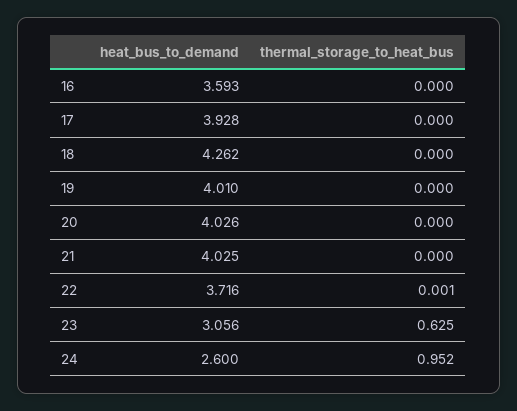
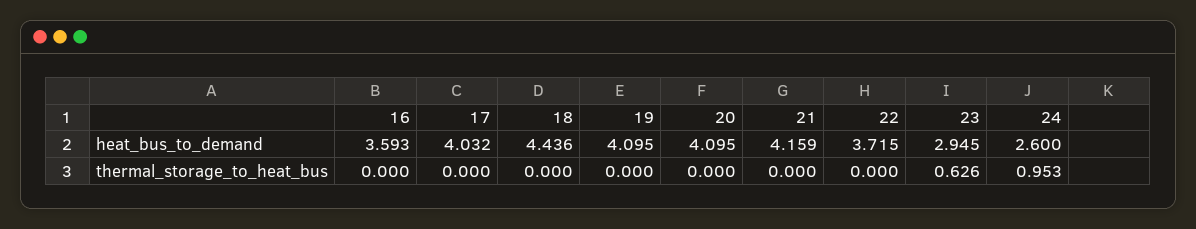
  {
    "heat_bus_to_demand": {
      "16": 3.593,
-     "17": 3.928,
+     "17": 4.032,
-     "18": 4.262,
+     "18": 4.436,
-     "19": 4.01,
+     "19": 4.095,
-     "20": 4.026,
+     "20": 4.095,
-     "21": 4.025,
+     "21": 4.159,
-     "22": 3.716,
+     "22": 3.715,
-     "23": 3.056,
+     "23": 2.945,
      "24": 2.6
    },
    "thermal_storage_to_heat_bus": {
      "16": 0,
      "17": 0,
      "18": 0,
      "19": 0,
      "20": 0,
      "21": 0,
-     "22": 0.001,
+     "22": 0,
-     "23": 0.625,
+     "23": 0.626,
-     "24": 0.952
+     "24": 0.953
    }
  }

